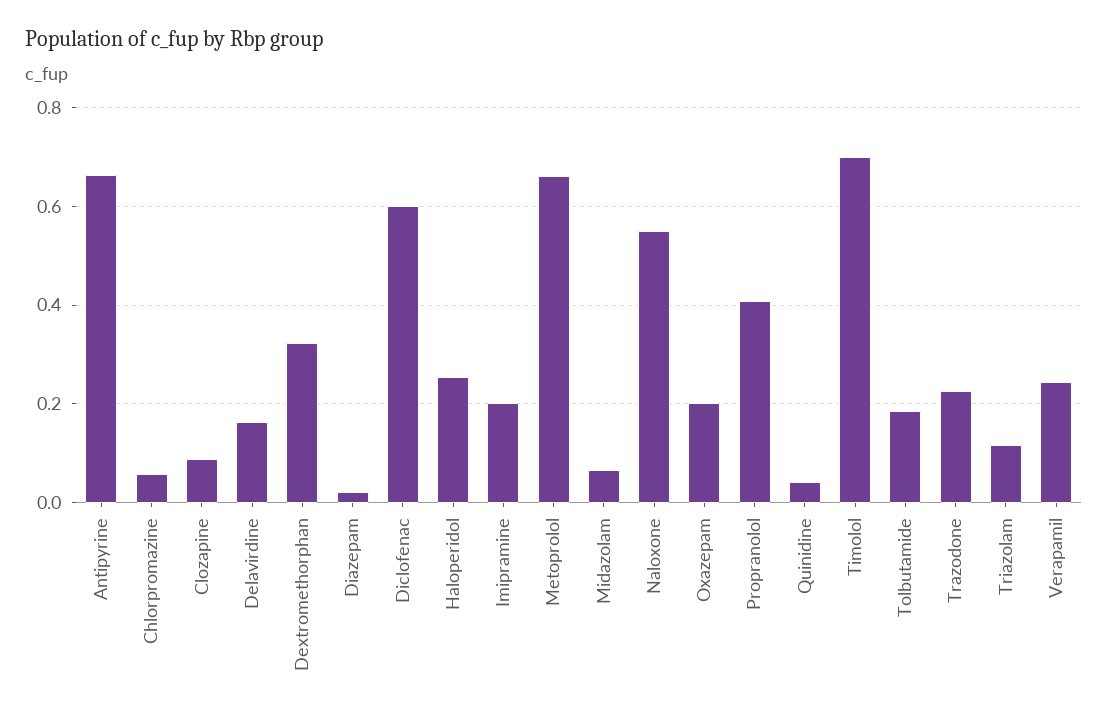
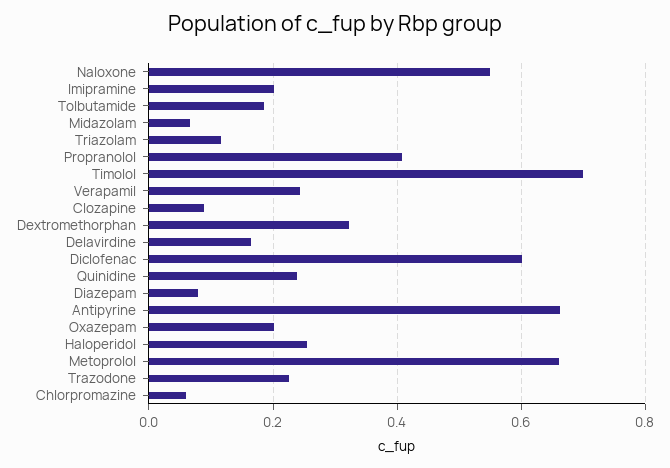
  {
    "Antipyrine": 0.66,
    "Chlorpromazine": 0.06,
    "Clozapine": 0.08,
    "Delavirdine": 0.16,
    "Dextromethorphan": 0.32,
-   "Diazepam": 0.02,
+   "Diazepam": 0.08,
    "Diclofenac": 0.6,
    "Haloperidol": 0.26,
    "Imipramine": 0.2,
    "Metoprolol": 0.66,
    "Midazolam": 0.06,
    "Naloxone": 0.56,
    "Oxazepam": 0.2,
    "Propranolol": 0.4,
-   "Quinidine": 0.04,
+   "Quinidine": 0.24,
    "Timolol": 0.7,
    "Tolbutamide": 0.18,
    "Trazodone": 0.22,
    "Triazolam": 0.12,
    "Verapamil": 0.24
  }

